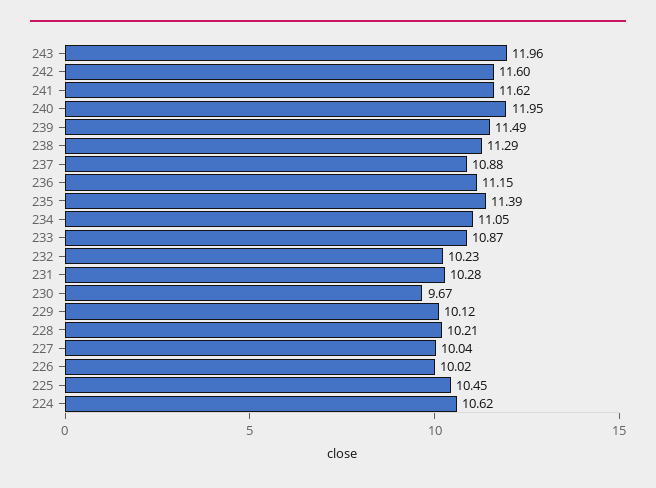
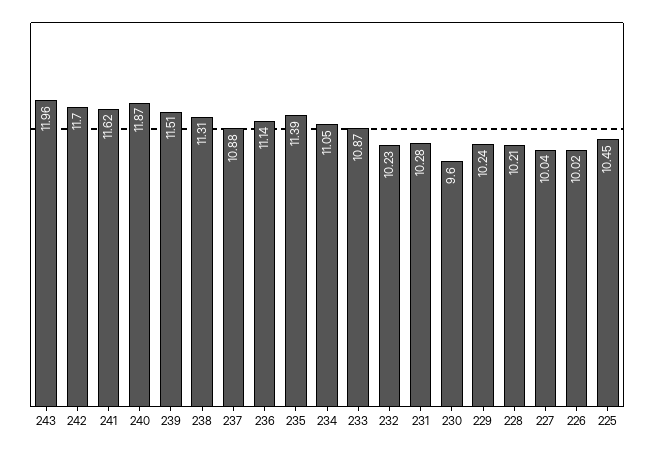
  {
    "243": 11.96,
-   "242": 11.6,
+   "242": 11.7,
    "241": 11.62,
-   "240": 11.95,
+   "240": 11.87,
-   "239": 11.49,
+   "239": 11.51,
-   "238": 11.29,
+   "238": 11.31,
    "237": 10.88,
-   "236": 11.15,
+   "236": 11.14,
    "235": 11.39,
    "234": 11.05,
    "233": 10.87,
    "232": 10.23,
    "231": 10.28,
-   "230": 9.67,
+   "230": 9.6,
-   "229": 10.12,
+   "229": 10.24,
    "228": 10.21,
    "227": 10.04,
    "226": 10.02,
-   "225": 10.45,
+   "225": 10.45
-   "224": 10.62
  }

